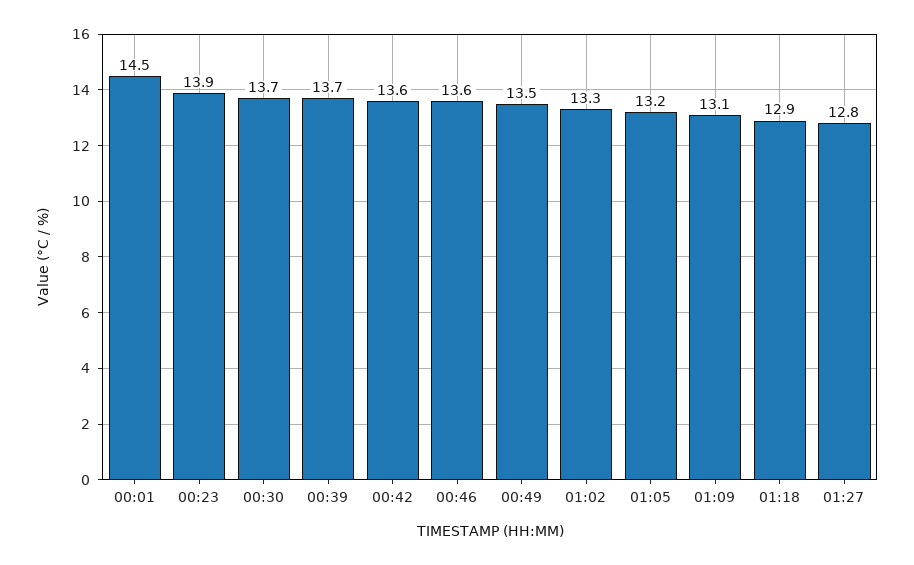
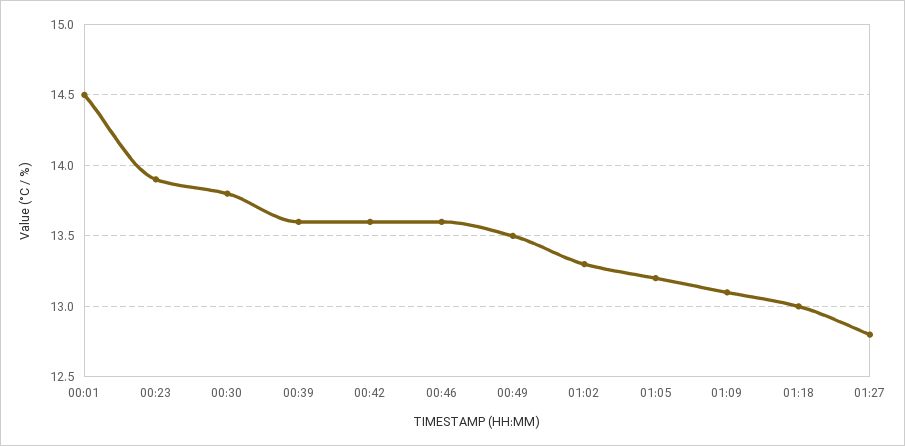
  {
    "00:01": 14.5,
    "00:23": 13.9,
-   "00:30": 13.7,
+   "00:30": 13.8,
-   "00:39": 13.7,
+   "00:39": 13.6,
    "00:42": 13.6,
    "00:46": 13.6,
    "00:49": 13.5,
    "01:02": 13.3,
    "01:05": 13.2,
    "01:09": 13.1,
-   "01:18": 12.9,
+   "01:18": 13,
    "01:27": 12.8
  }

